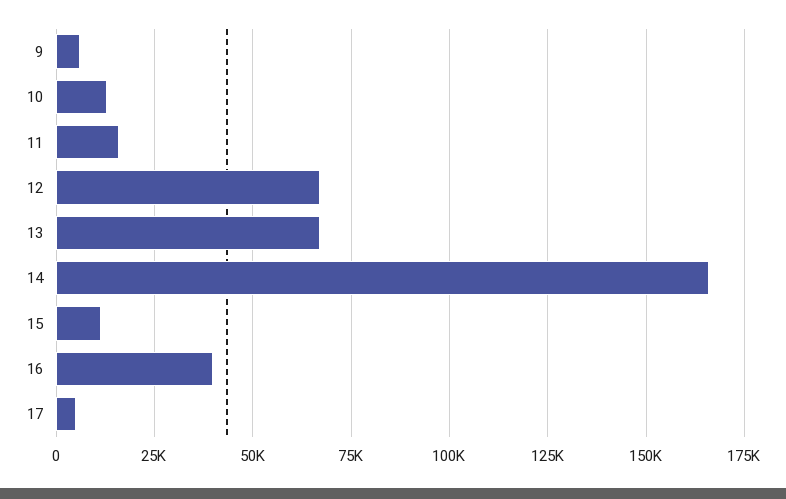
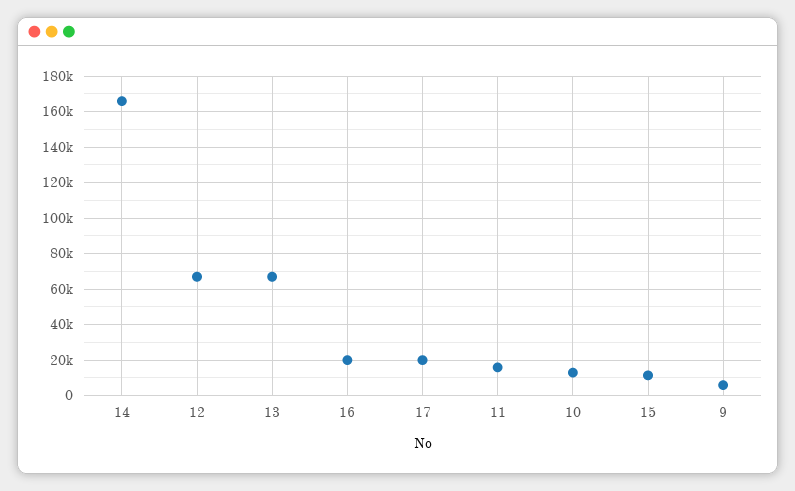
  {
    "9": 5000,
    "10": 12500,
    "11": 15000,
    "12": 67500,
    "13": 67500,
    "14": 165000,
    "15": 12500,
-   "16": 40000,
+   "16": 20000,
-   "17": 5000
+   "17": 20000
  }

